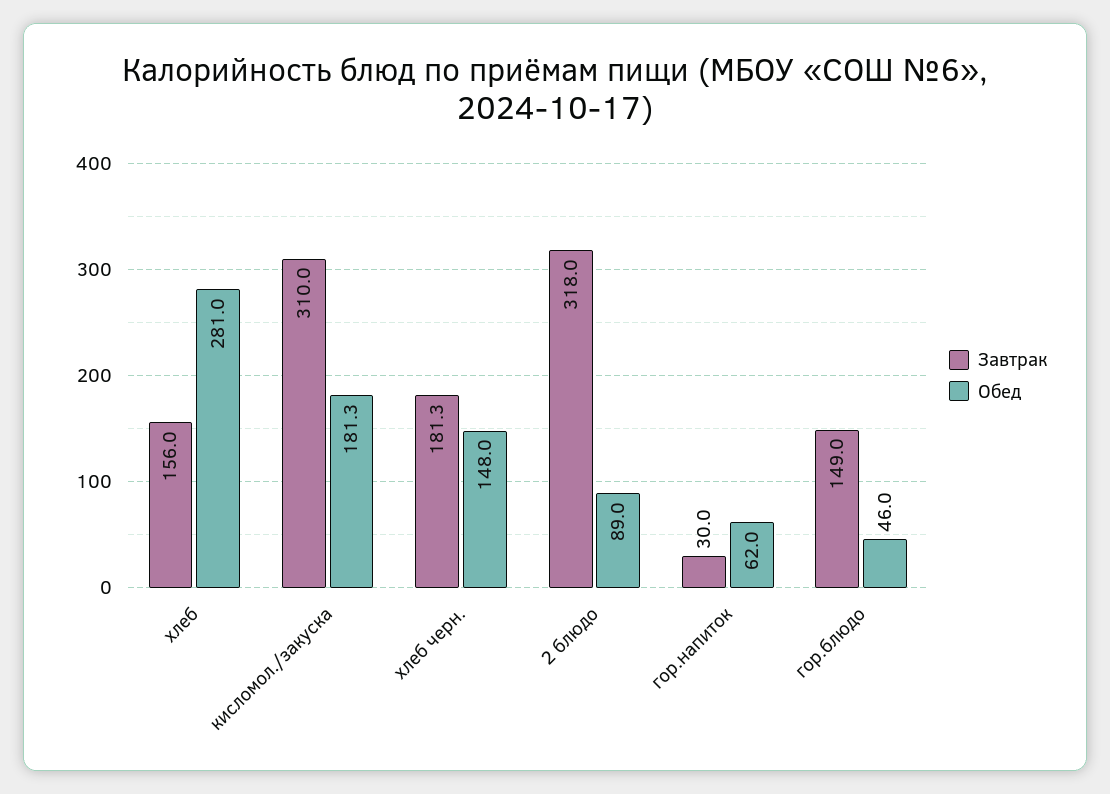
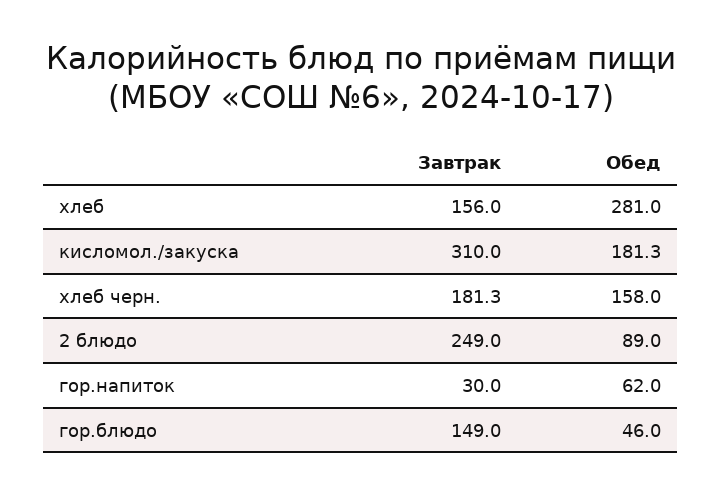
  {
    "Завтрак": {
      "хлеб": 156,
      "кисломол./закуска": 310,
      "хлеб черн.": 181.3,
-     "2 блюдо": 318,
+     "2 блюдо": 249,
      "гор.напиток": 30,
      "гор.блюдо": 149
    },
    "Обед": {
      "хлеб": 281,
      "кисломол./закуска": 181.3,
-     "хлеб черн.": 148,
+     "хлеб черн.": 158,
      "2 блюдо": 89,
      "гор.напиток": 62,
      "гор.блюдо": 46
    }
  }

